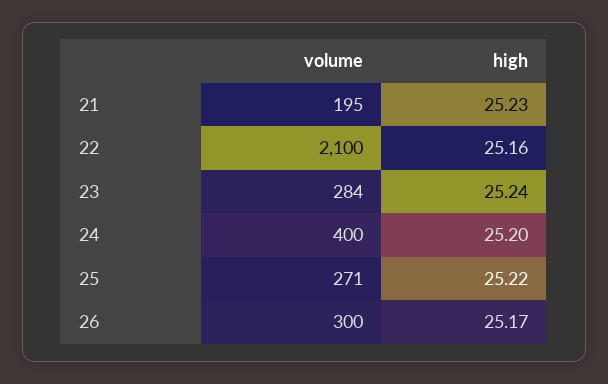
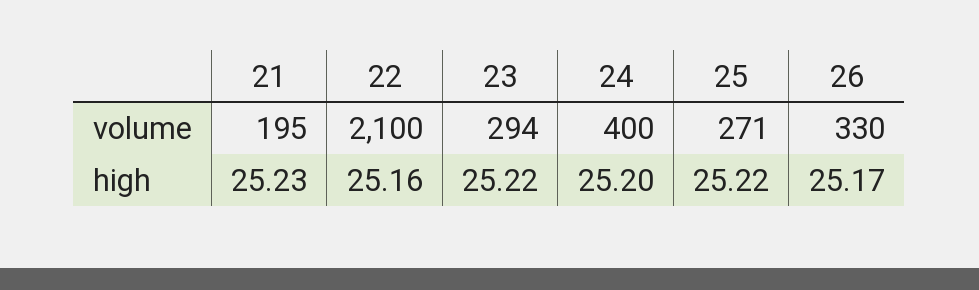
  {
    "volume": {
      "21": 195,
      "22": 2100,
-     "23": 284,
+     "23": 294,
      "24": 400,
      "25": 271,
-     "26": 300
+     "26": 330
    },
    "high": {
      "21": 25.23,
      "22": 25.16,
-     "23": 25.24,
+     "23": 25.22,
      "24": 25.2,
      "25": 25.22,
      "26": 25.17
    }
  }

